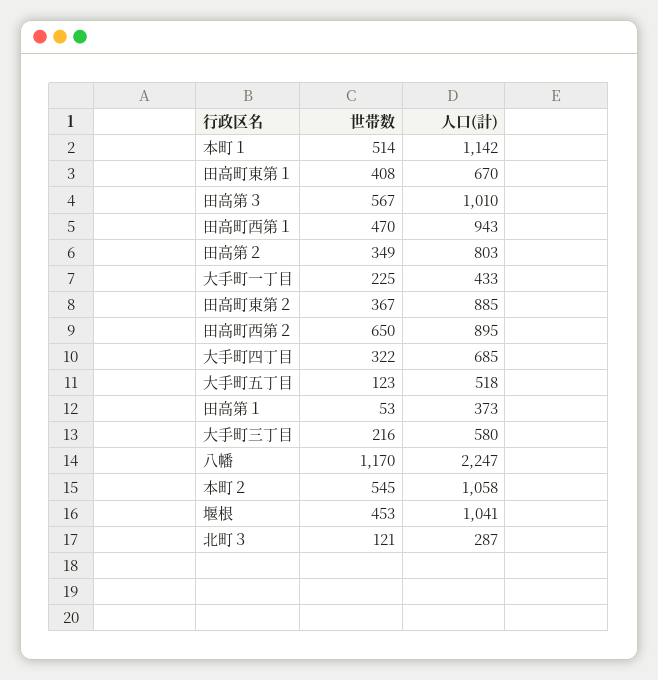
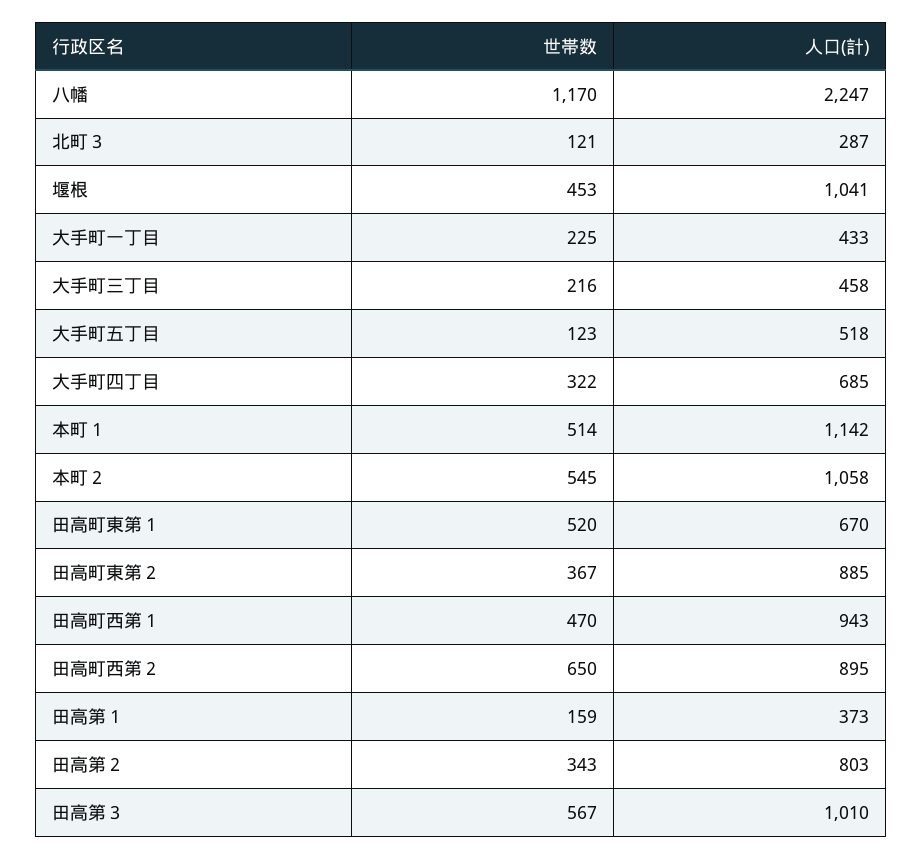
  {
    "世帯数": {
      "本町１": 514,
-     "田高町東第１": 408,
+     "田高町東第１": 520,
      "田高第３": 567,
      "田高町西第１": 470,
-     "田高第２": 349,
+     "田高第２": 343,
      "大手町一丁目": 225,
      "田高町東第２": 367,
      "田高町西第２": 650,
      "大手町四丁目": 322,
      "大手町五丁目": 123,
-     "田高第１": 53,
+     "田高第１": 159,
      "大手町三丁目": 216,
      "八幡": 1170,
      "本町２": 545,
      "堰根": 453,
      "北町３": 121
    },
    "人口(計)": {
      "本町１": 1142,
      "田高町東第１": 670,
      "田高第３": 1010,
      "田高町西第１": 943,
      "田高第２": 803,
      "大手町一丁目": 433,
      "田高町東第２": 885,
      "田高町西第２": 895,
      "大手町四丁目": 685,
      "大手町五丁目": 518,
      "田高第１": 373,
-     "大手町三丁目": 580,
+     "大手町三丁目": 458,
      "八幡": 2247,
      "本町２": 1058,
      "堰根": 1041,
      "北町３": 287
    }
  }

